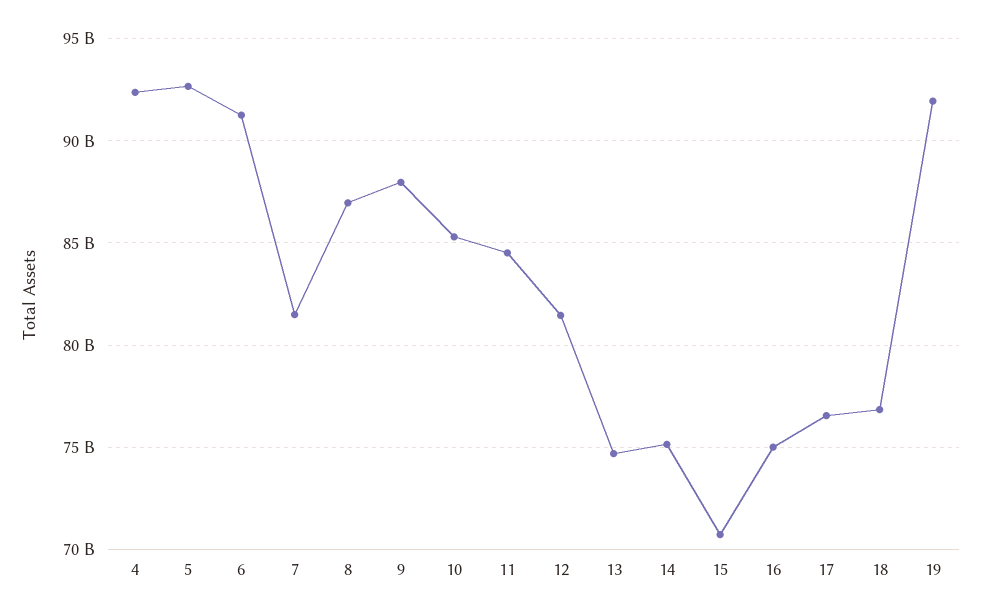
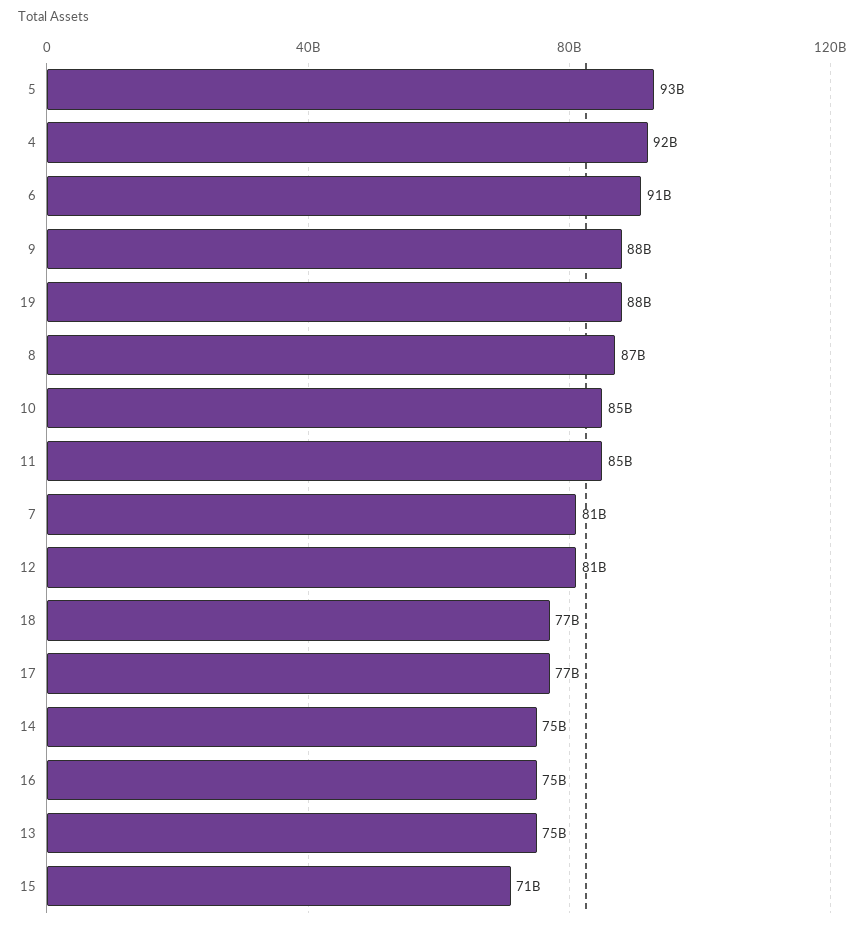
  {
    "4": 92000000000,
    "5": 93000000000,
    "6": 91000000000,
    "7": 81000000000,
    "8": 87000000000,
    "9": 88000000000,
    "10": 85000000000,
    "11": 85000000000,
    "12": 81000000000,
    "13": 75000000000,
    "14": 75000000000,
    "15": 71000000000,
    "16": 75000000000,
    "17": 77000000000,
    "18": 77000000000,
-   "19": 92000000000
+   "19": 88000000000
  }

